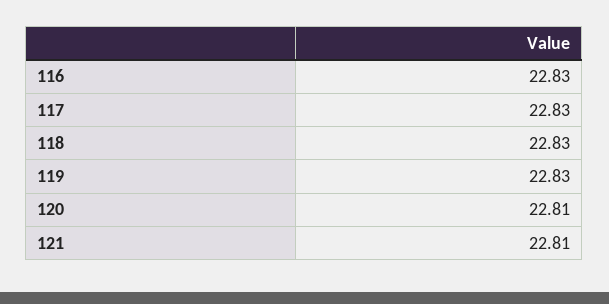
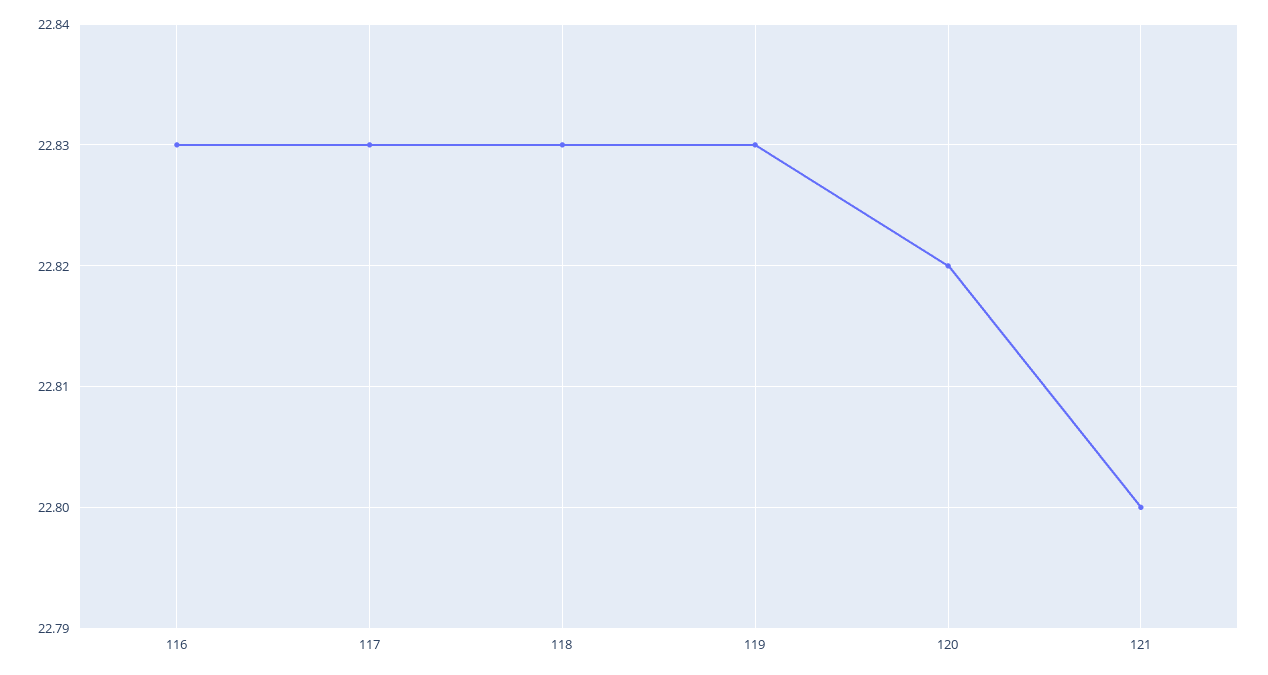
  {
    "116": 22.83,
    "117": 22.83,
    "118": 22.83,
    "119": 22.83,
-   "120": 22.81,
+   "120": 22.82,
-   "121": 22.81
+   "121": 22.8
  }

